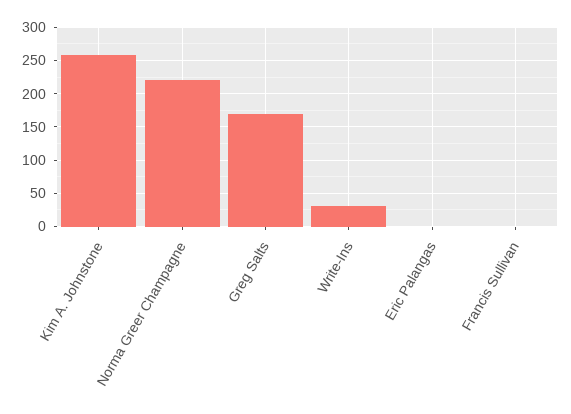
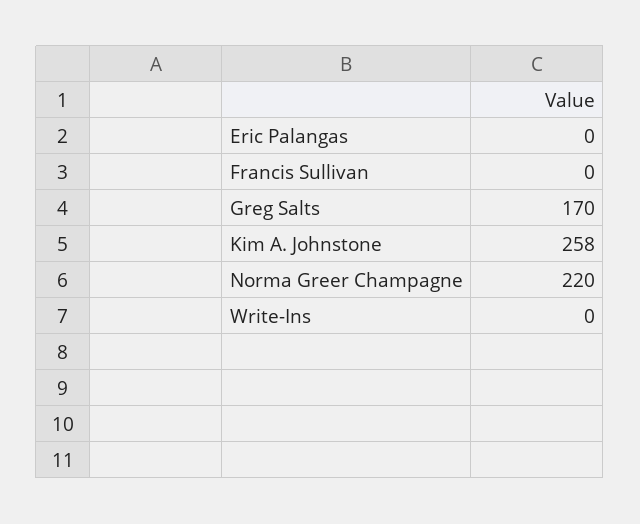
  {
    "Kim A. Johnstone": 258,
    "Norma Greer Champagne": 220,
    "Greg Salts": 170,
-   "Write-Ins": 30,
+   "Write-Ins": 0,
    "Eric Palangas": 0,
    "Francis Sullivan": 0
  }

